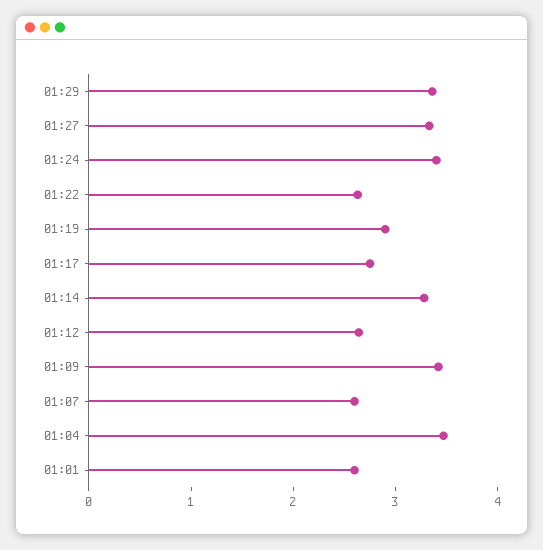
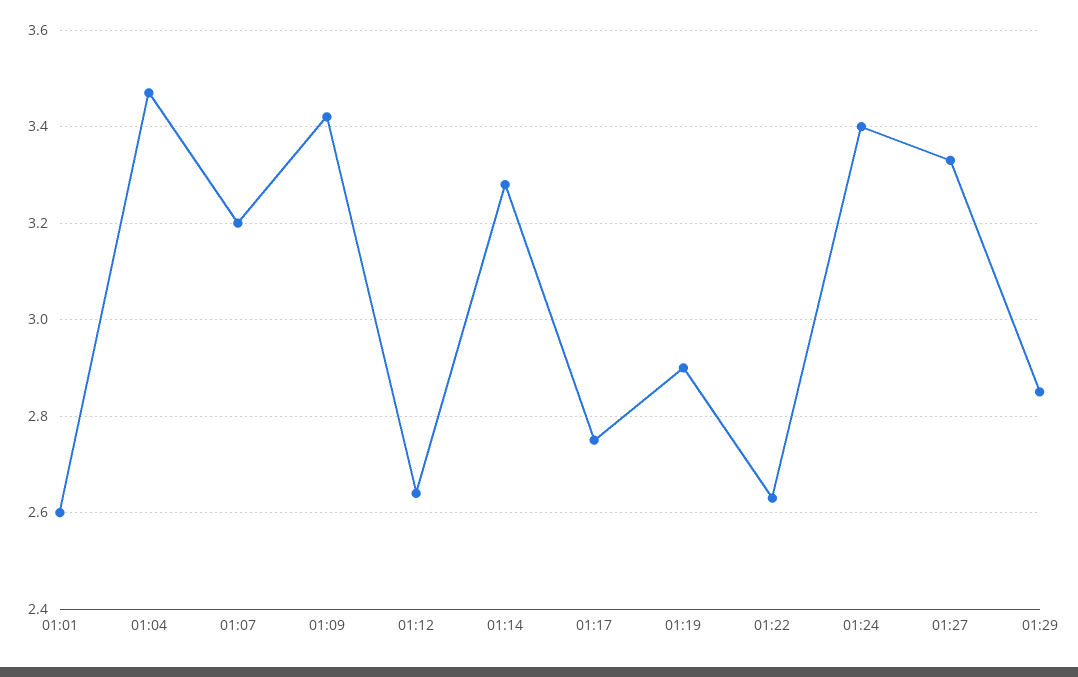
  {
-   "01:29": 3.4,
+   "01:29": 2.85,
    "01:27": 3.35,
    "01:24": 3.4,
    "01:22": 2.65,
    "01:19": 2.9,
    "01:17": 2.75,
    "01:14": 3.3,
    "01:12": 2.65,
    "01:09": 3.4,
-   "01:07": 2.6,
+   "01:07": 3.2,
    "01:04": 3.45,
    "01:01": 2.6
  }

